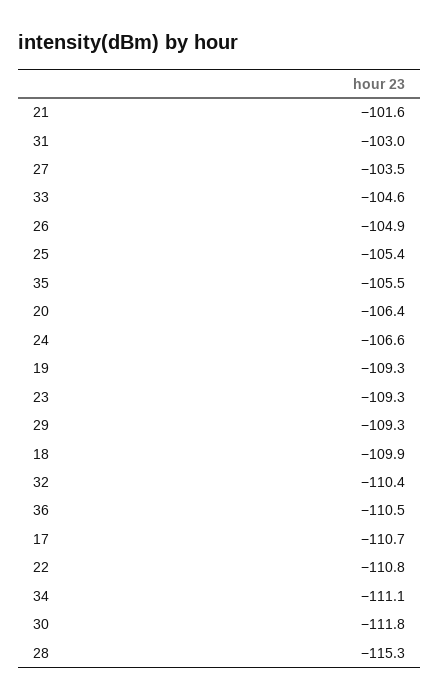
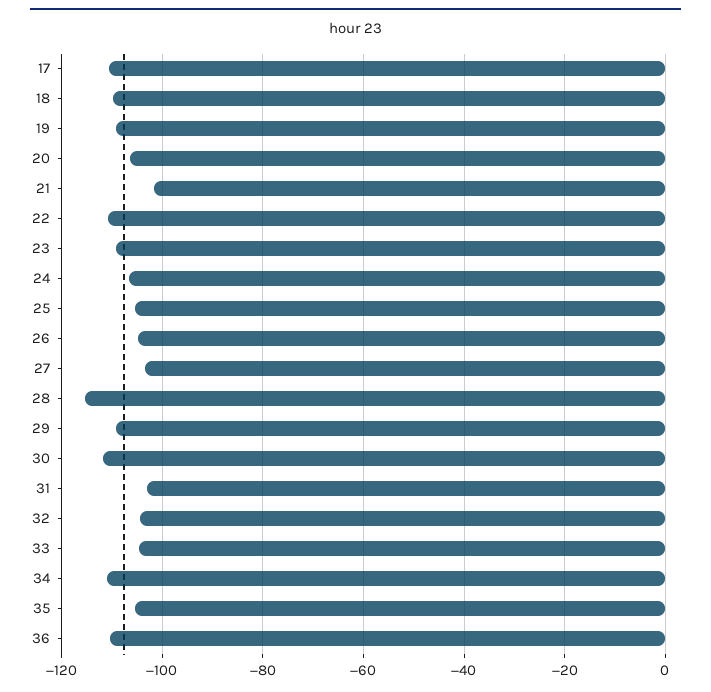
  {
    "21": -101.6,
    "31": -103,
    "27": -103.5,
    "33": -104.6,
    "26": -104.9,
    "25": -105.4,
    "35": -105.5,
    "20": -106.4,
    "24": -106.6,
    "19": -109.3,
    "23": -109.3,
    "29": -109.3,
    "18": -109.9,
-   "32": -110.4,
+   "32": -104,
    "36": -110.5,
    "17": -110.7,
    "22": -110.8,
    "34": -111.1,
    "30": -111.8,
    "28": -115.3
  }

